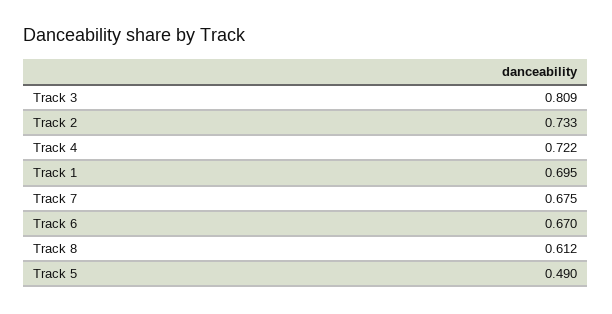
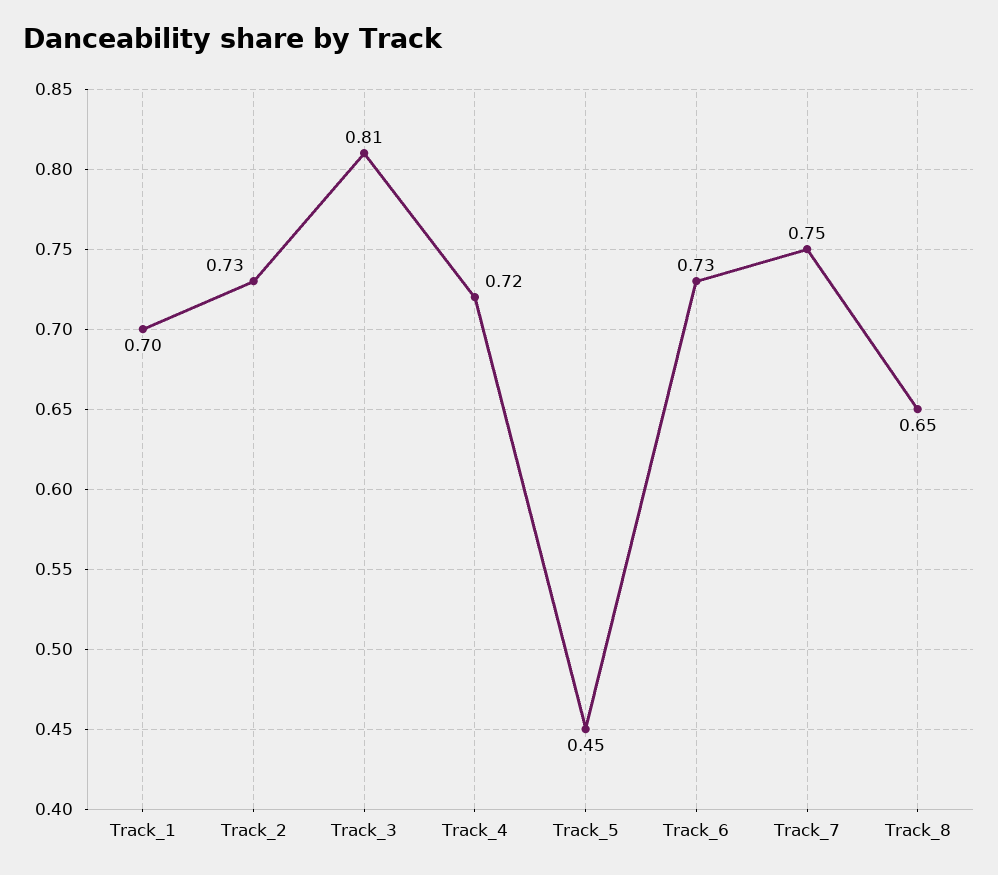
  {
    "Track 3": 0.809,
    "Track 2": 0.733,
    "Track 4": 0.722,
    "Track 1": 0.695,
-   "Track 7": 0.675,
+   "Track 7": 0.75,
-   "Track 6": 0.67,
+   "Track 6": 0.73,
-   "Track 8": 0.612,
+   "Track 8": 0.65,
-   "Track 5": 0.49
+   "Track 5": 0.45
  }

